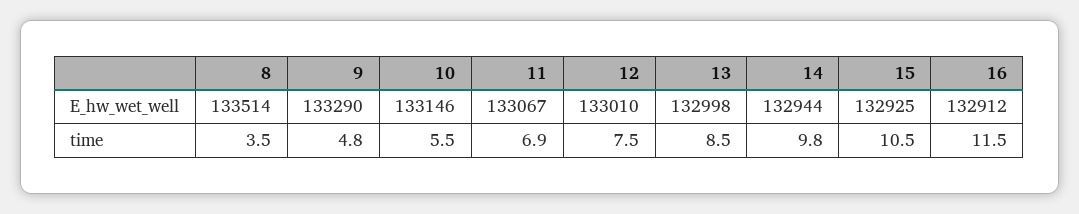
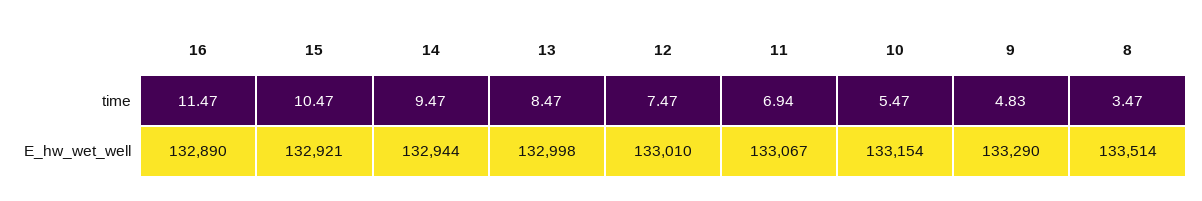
  {
    "8": {
      "E_hw_wet_well": 133514,
      "time": 3.47
    },
    "9": {
      "E_hw_wet_well": 133290,
      "time": 4.83
    },
    "10": {
-     "E_hw_wet_well": 133146,
+     "E_hw_wet_well": 133154,
      "time": 5.47
    },
    "11": {
      "E_hw_wet_well": 133067,
      "time": 6.94
    },
    "12": {
      "E_hw_wet_well": 133010,
      "time": 7.47
    },
    "13": {
      "E_hw_wet_well": 132998,
      "time": 8.47
    },
    "14": {
      "E_hw_wet_well": 132944,
-     "time": 9.8
+     "time": 9.47
    },
    "15": {
-     "E_hw_wet_well": 132925,
+     "E_hw_wet_well": 132921,
      "time": 10.47
    },
    "16": {
-     "E_hw_wet_well": 132912,
+     "E_hw_wet_well": 132890,
      "time": 11.47
    }
  }

